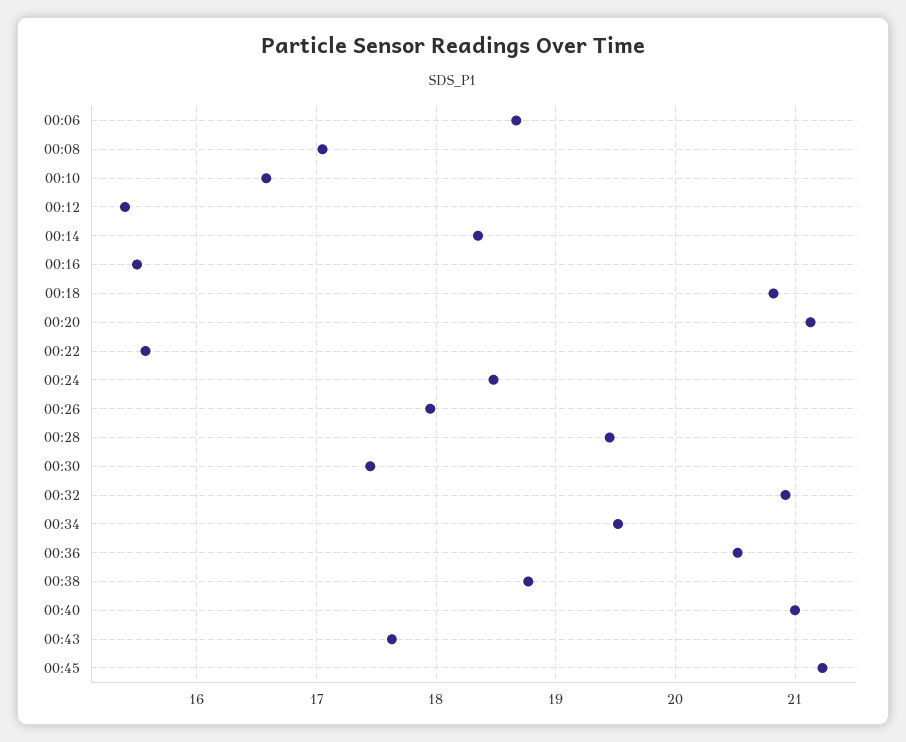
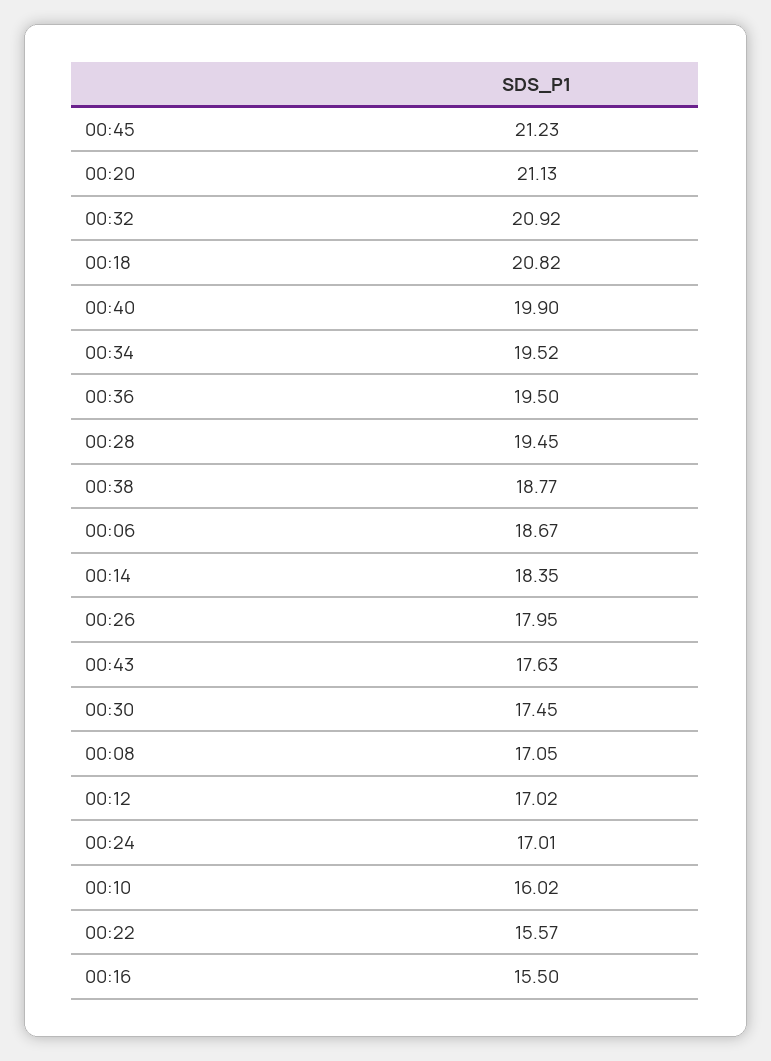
  {
    "00:06": 18.67,
    "00:08": 17.05,
-   "00:10": 16.6,
+   "00:10": 16.02,
-   "00:12": 15.4,
+   "00:12": 17.02,
    "00:14": 18.35,
    "00:16": 15.5,
    "00:18": 20.82,
    "00:20": 21.13,
    "00:22": 15.57,
-   "00:24": 18.5,
+   "00:24": 17.01,
    "00:26": 17.95,
    "00:28": 19.45,
    "00:30": 17.45,
    "00:32": 20.92,
    "00:34": 19.52,
-   "00:36": 20.5,
+   "00:36": 19.5,
    "00:38": 18.77,
-   "00:40": 21,
+   "00:40": 19.9,
    "00:43": 17.63,
    "00:45": 21.23
  }

